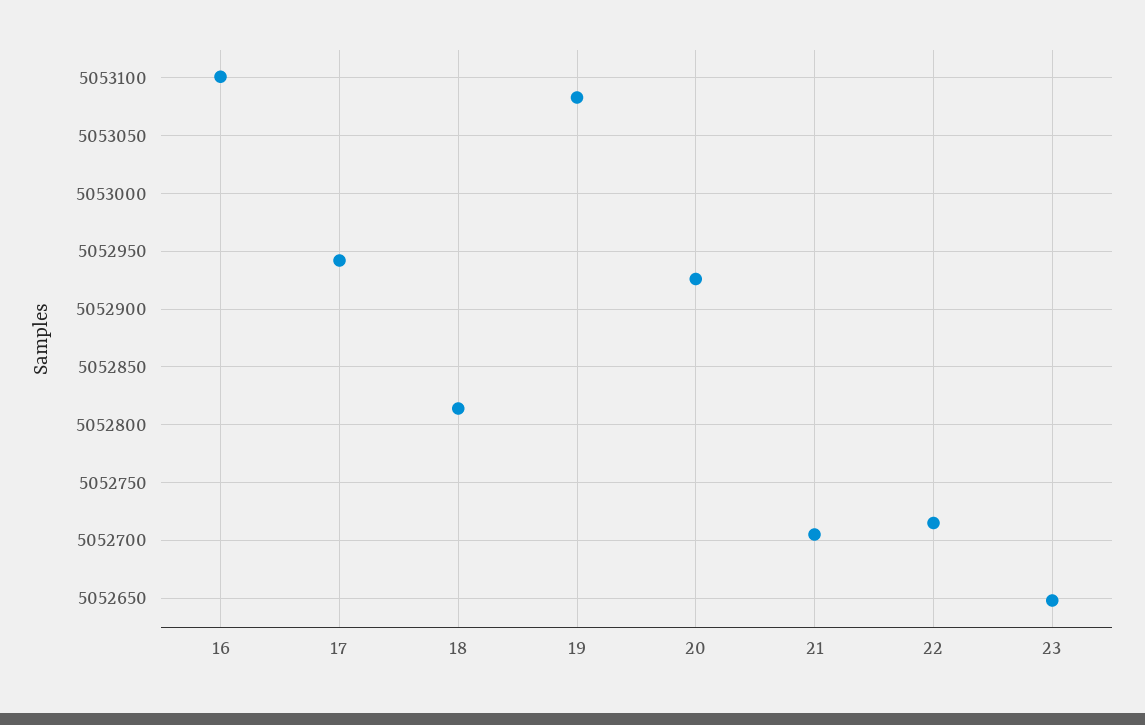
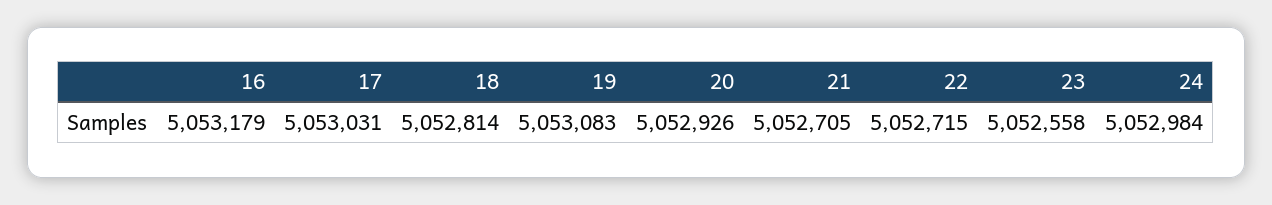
  {
-   "16": 5053100,
+   "16": 5053179,
-   "17": 5052940,
+   "17": 5053031,
    "18": 5052814,
    "19": 5053083,
    "20": 5052926,
    "21": 5052705,
    "22": 5052715,
-   "23": 5052650
+   "23": 5052558,
+   "24": 5052984
  }

